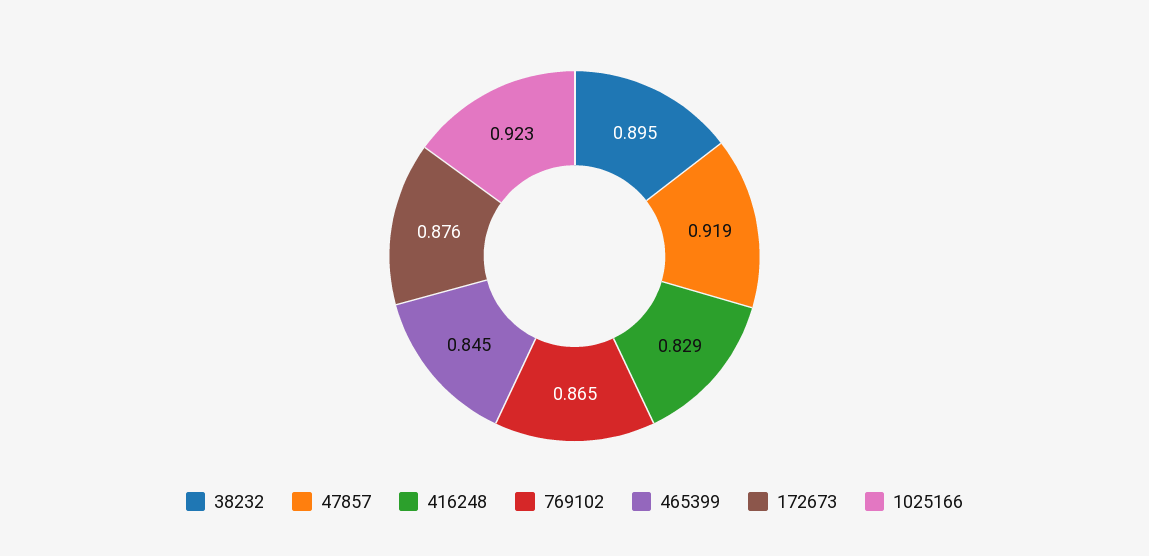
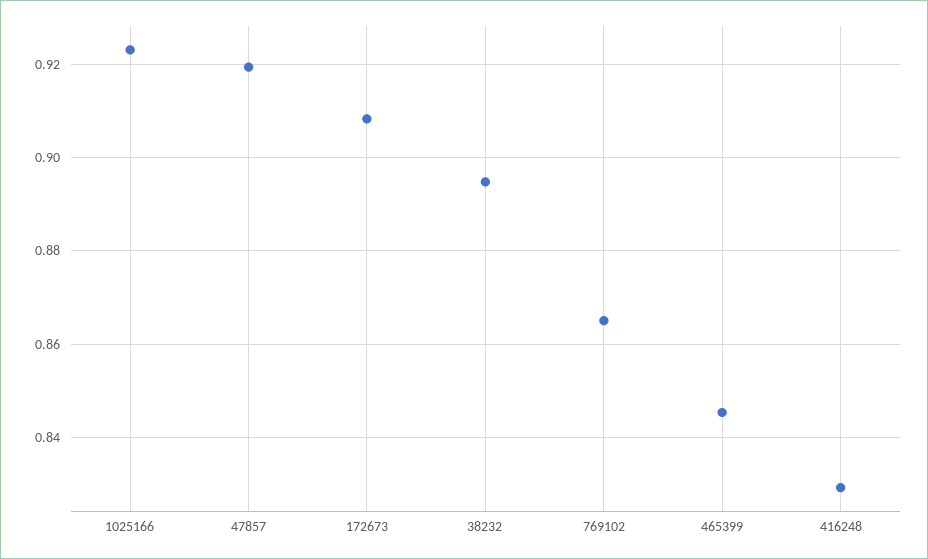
  {
    "38232": 0.895,
    "47857": 0.919,
    "416248": 0.829,
    "769102": 0.865,
    "465399": 0.845,
-   "172673": 0.876,
+   "172673": 0.908,
    "1025166": 0.923
  }

